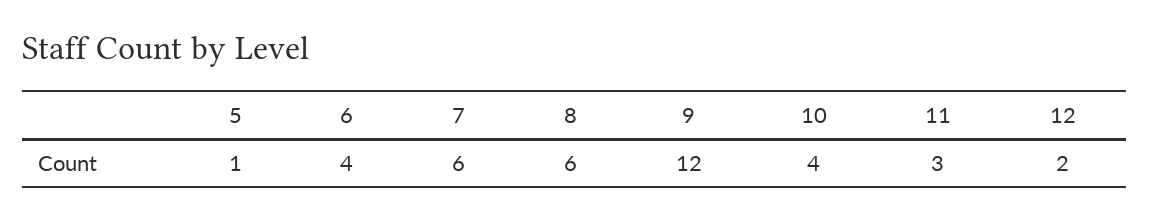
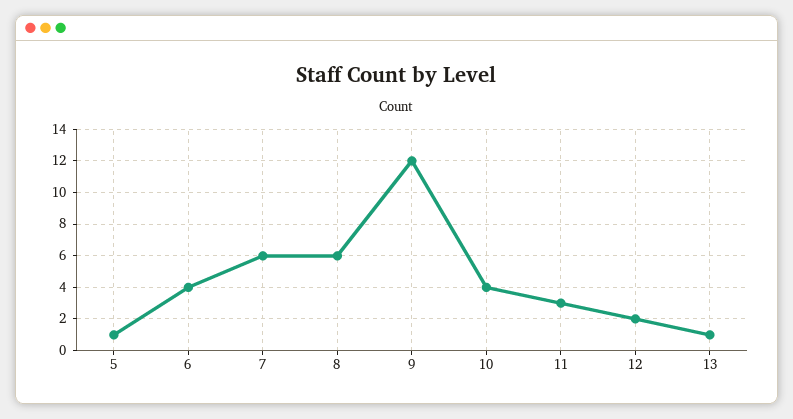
  {
    "5": 1,
    "6": 4,
    "7": 6,
    "8": 6,
    "9": 12,
    "10": 4,
    "11": 3,
-   "12": 2
+   "12": 2,
+   "13": 1
  }

